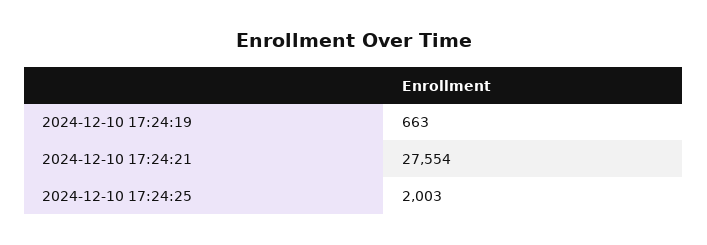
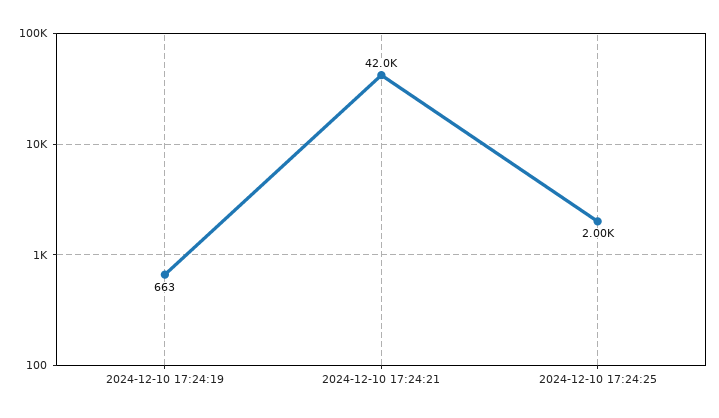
  {
    "2024-12-10 17:24:19": 663,
-   "2024-12-10 17:24:21": 27554,
+   "2024-12-10 17:24:21": 42000,
    "2024-12-10 17:24:25": 2003
  }

